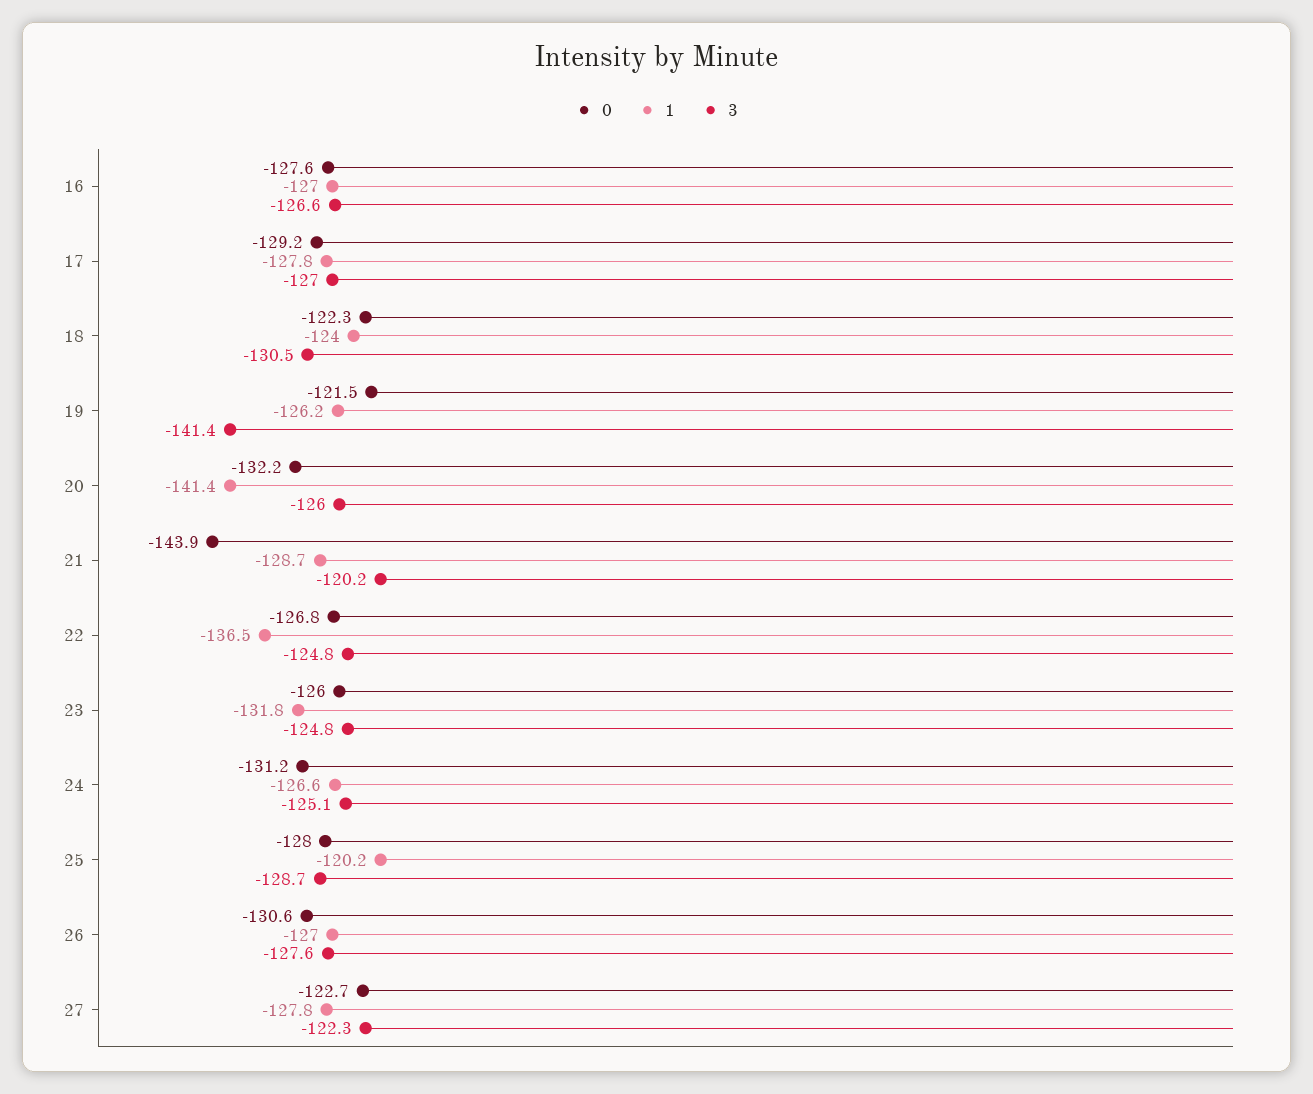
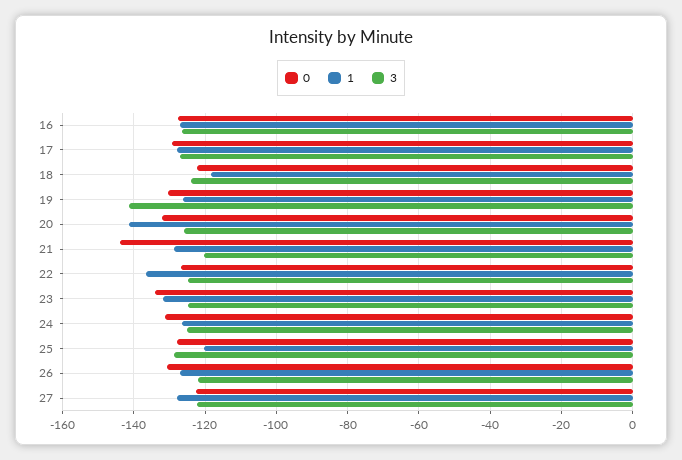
  {
    "0": {
      "16": -127.6,
      "17": -129.2,
      "18": -122.3,
-     "19": -121.5,
+     "19": -130,
      "20": -132.2,
      "21": -143.9,
      "22": -126.8,
-     "23": -126,
+     "23": -134,
      "24": -131.2,
      "25": -128,
      "26": -130.6,
      "27": -122.7
    },
    "1": {
      "16": -127,
      "17": -127.8,
-     "18": -124,
+     "18": -118,
      "19": -126.2,
      "20": -141.4,
      "21": -128.7,
      "22": -136.5,
      "23": -131.8,
      "24": -126.6,
      "25": -120.2,
      "26": -127,
      "27": -127.8
    },
    "3": {
      "16": -126.6,
      "17": -127,
-     "18": -130.5,
+     "18": -124,
      "19": -141.4,
      "20": -126,
      "21": -120.2,
      "22": -124.8,
      "23": -124.8,
      "24": -125.1,
      "25": -128.7,
-     "26": -127.6,
+     "26": -122,
      "27": -122.3
    }
  }

